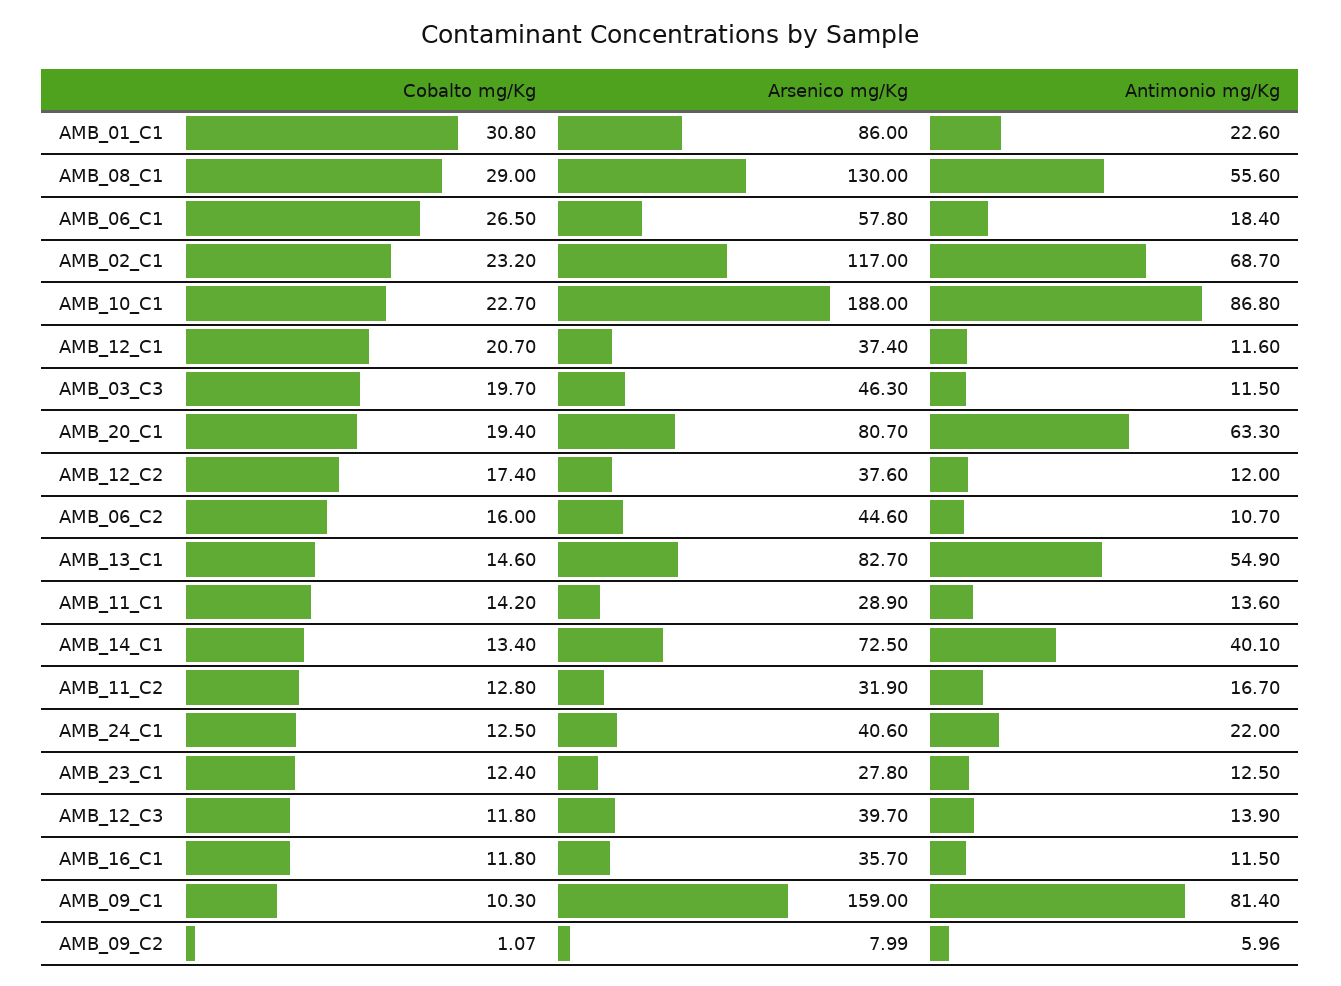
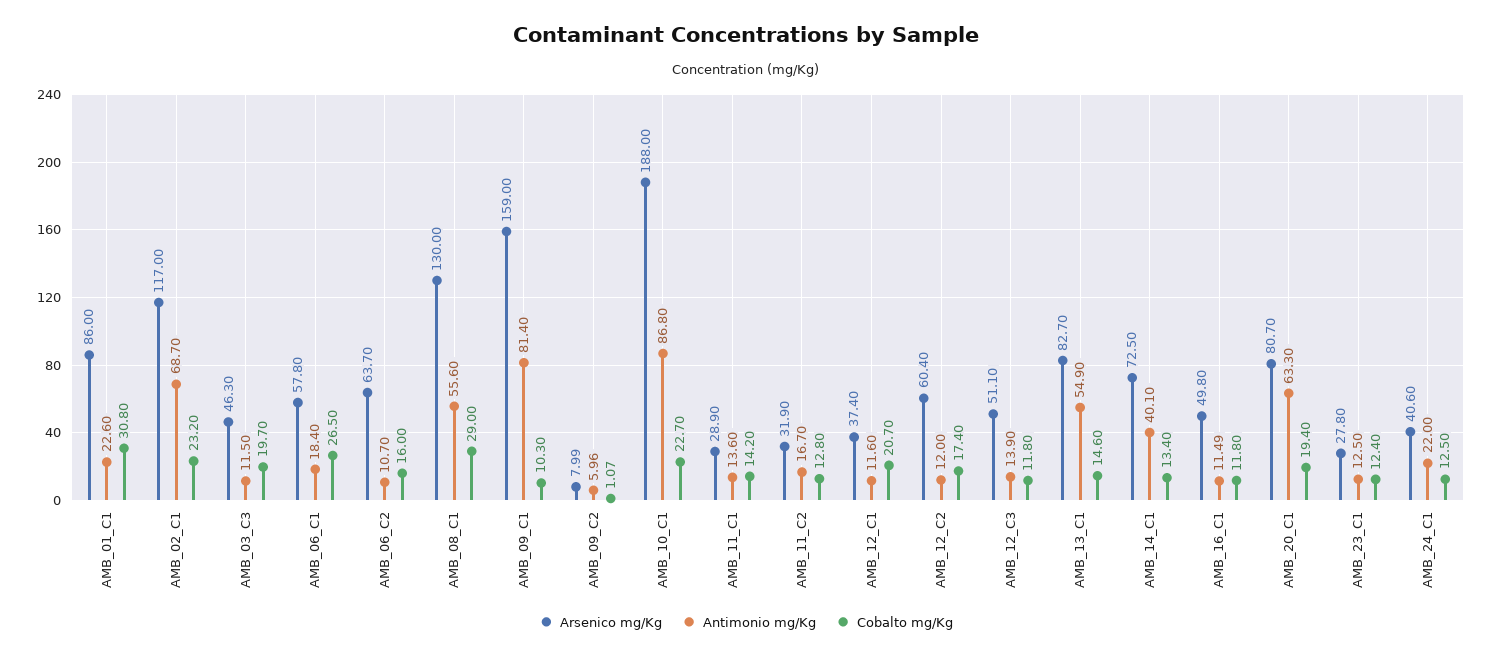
  {
    "Cobalto mg/Kg": {
      "AMB_01_C1": 30.8,
      "AMB_08_C1": 29,
      "AMB_06_C1": 26.5,
      "AMB_02_C1": 23.2,
      "AMB_10_C1": 22.7,
      "AMB_12_C1": 20.7,
      "AMB_03_C3": 19.7,
      "AMB_20_C1": 19.4,
      "AMB_12_C2": 17.4,
      "AMB_06_C2": 16,
      "AMB_13_C1": 14.6,
      "AMB_11_C1": 14.2,
      "AMB_14_C1": 13.4,
      "AMB_11_C2": 12.8,
      "AMB_24_C1": 12.5,
      "AMB_23_C1": 12.4,
      "AMB_12_C3": 11.8,
      "AMB_16_C1": 11.8,
      "AMB_09_C1": 10.3,
      "AMB_09_C2": 1.07
    },
    "Arsenico mg/Kg": {
      "AMB_01_C1": 86,
      "AMB_08_C1": 130,
      "AMB_06_C1": 57.8,
      "AMB_02_C1": 117,
      "AMB_10_C1": 188,
      "AMB_12_C1": 37.4,
      "AMB_03_C3": 46.3,
      "AMB_20_C1": 80.7,
-     "AMB_12_C2": 37.6,
+     "AMB_12_C2": 60.4,
-     "AMB_06_C2": 44.6,
+     "AMB_06_C2": 63.7,
      "AMB_13_C1": 82.7,
      "AMB_11_C1": 28.9,
      "AMB_14_C1": 72.5,
      "AMB_11_C2": 31.9,
      "AMB_24_C1": 40.6,
      "AMB_23_C1": 27.8,
-     "AMB_12_C3": 39.7,
+     "AMB_12_C3": 51.1,
-     "AMB_16_C1": 35.7,
+     "AMB_16_C1": 49.8,
      "AMB_09_C1": 159,
      "AMB_09_C2": 7.99
    },
    "Antimonio mg/Kg": {
      "AMB_01_C1": 22.6,
      "AMB_08_C1": 55.6,
      "AMB_06_C1": 18.4,
      "AMB_02_C1": 68.7,
      "AMB_10_C1": 86.8,
      "AMB_12_C1": 11.6,
      "AMB_03_C3": 11.5,
      "AMB_20_C1": 63.3,
      "AMB_12_C2": 12,
      "AMB_06_C2": 10.7,
      "AMB_13_C1": 54.9,
      "AMB_11_C1": 13.6,
      "AMB_14_C1": 40.1,
      "AMB_11_C2": 16.7,
      "AMB_24_C1": 22,
      "AMB_23_C1": 12.5,
      "AMB_12_C3": 13.9,
-     "AMB_16_C1": 11.5,
+     "AMB_16_C1": 11.49,
      "AMB_09_C1": 81.4,
      "AMB_09_C2": 5.96
    }
  }

